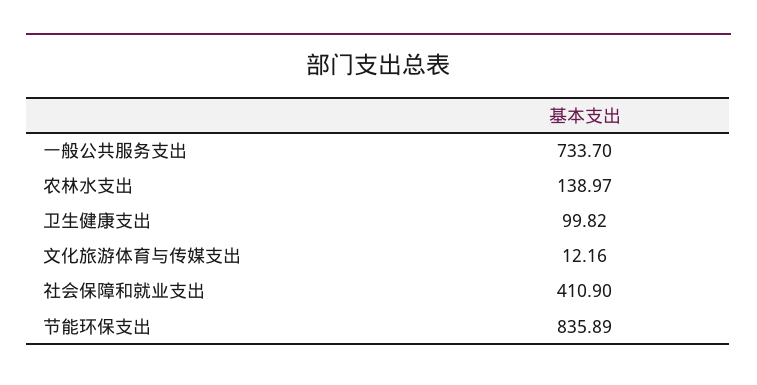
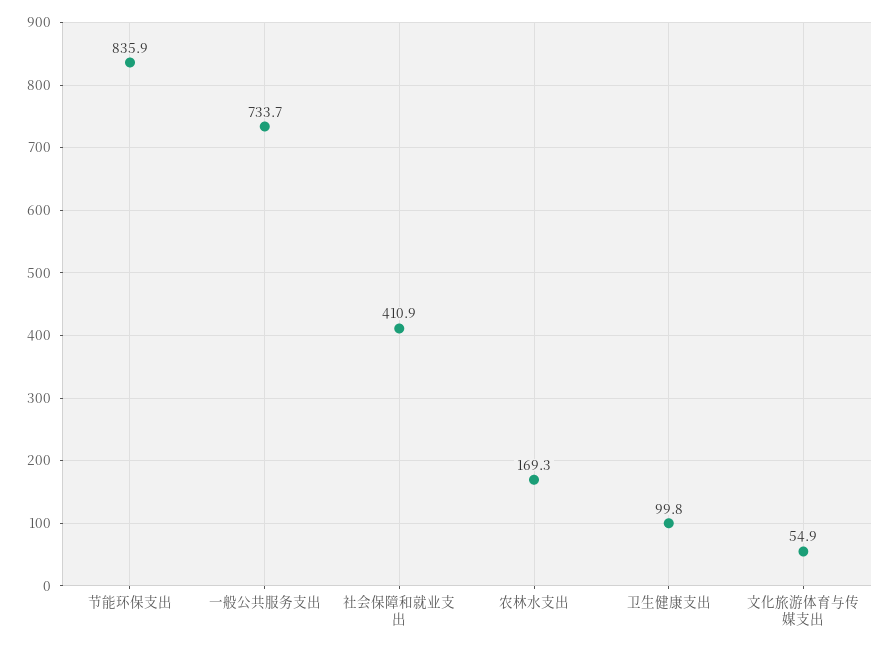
  {
    "一般公共服务支出": 733.7,
-   "农林水支出": 138.97,
+   "农林水支出": 169.3,
    "卫生健康支出": 99.82,
-   "文化旅游体育与传媒支出": 12.16,
+   "文化旅游体育与传媒支出": 54.9,
    "社会保障和就业支出": 410.9,
    "节能环保支出": 835.89
  }

